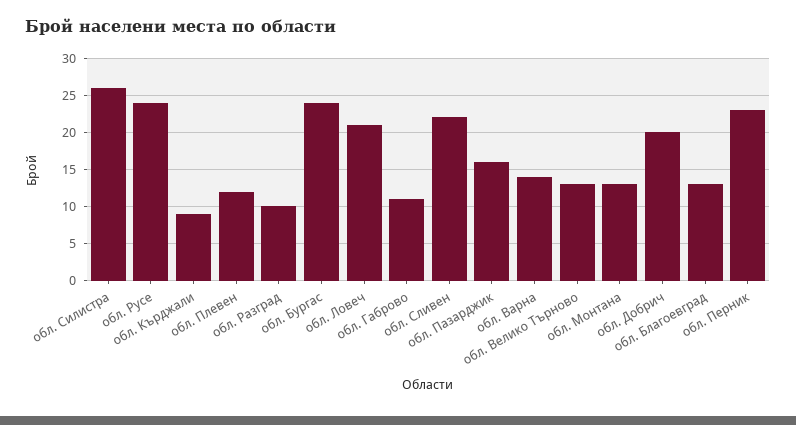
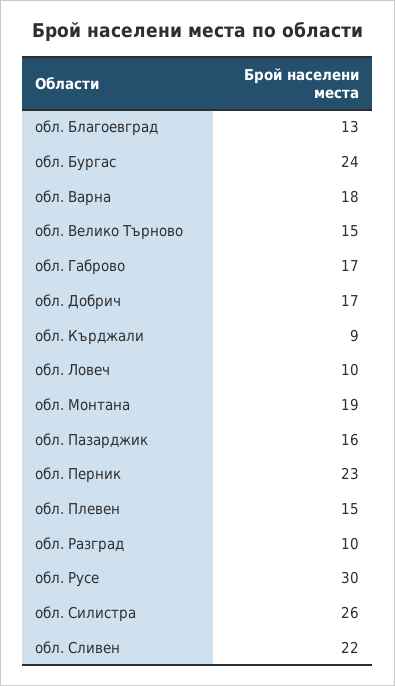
  {
    "обл. Силистра": 26,
-   "обл. Русе": 24,
+   "обл. Русе": 30,
    "обл. Кърджали": 9,
-   "обл. Плевен": 12,
+   "обл. Плевен": 15,
    "обл. Разград": 10,
    "обл. Бургас": 24,
-   "обл. Ловеч": 21,
+   "обл. Ловеч": 10,
-   "обл. Габрово": 11,
+   "обл. Габрово": 17,
    "обл. Сливен": 22,
    "обл. Пазарджик": 16,
-   "обл. Варна": 14,
+   "обл. Варна": 18,
-   "обл. Велико Търново": 13,
+   "обл. Велико Търново": 15,
-   "обл. Монтана": 13,
+   "обл. Монтана": 19,
-   "обл. Добрич": 20,
+   "обл. Добрич": 17,
    "обл. Благоевград": 13,
    "обл. Перник": 23
  }

